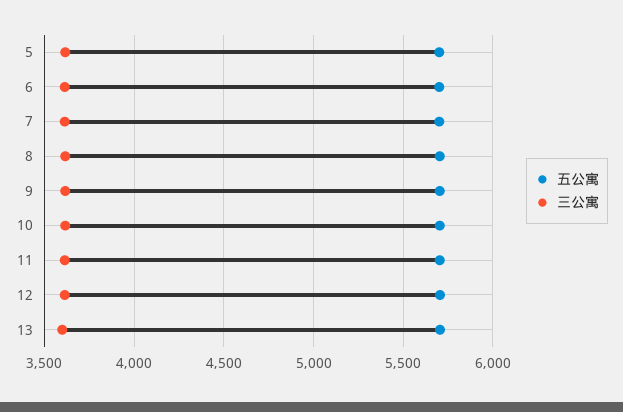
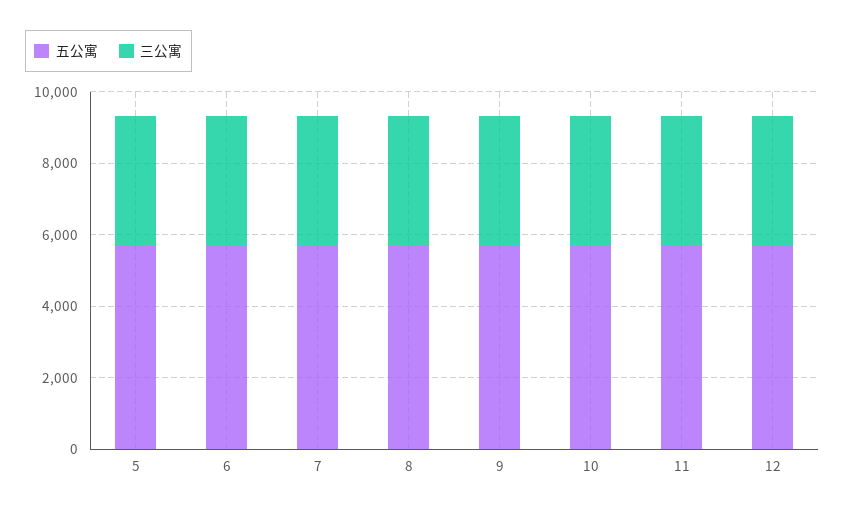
  {
    "五公寓": {
      "5": 5700,
      "6": 5700,
      "7": 5700,
      "8": 5700,
      "9": 5700,
      "10": 5700,
      "11": 5700,
-     "12": 5700,
+     "12": 5700
-     "13": 5700
    },
    "三公寓": {
      "5": 3600,
      "6": 3600,
      "7": 3600,
      "8": 3600,
      "9": 3600,
      "10": 3600,
      "11": 3600,
-     "12": 3600,
+     "12": 3600
-     "13": 3600
    }
  }

